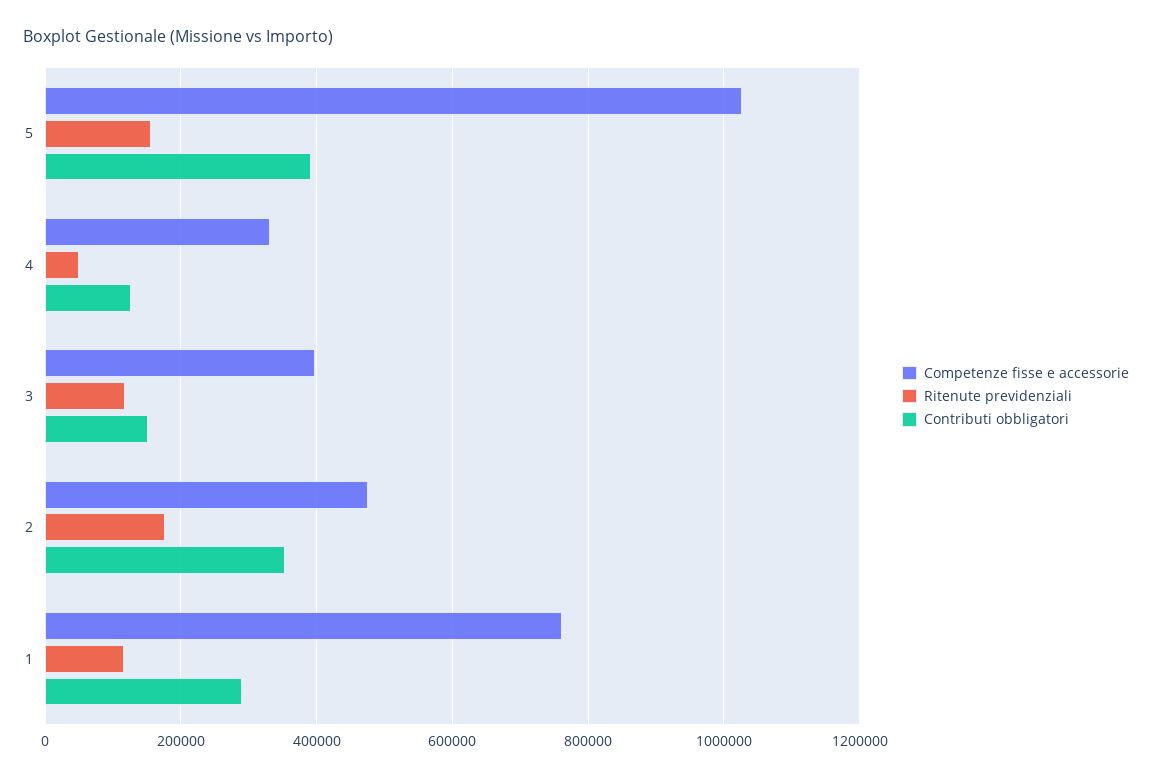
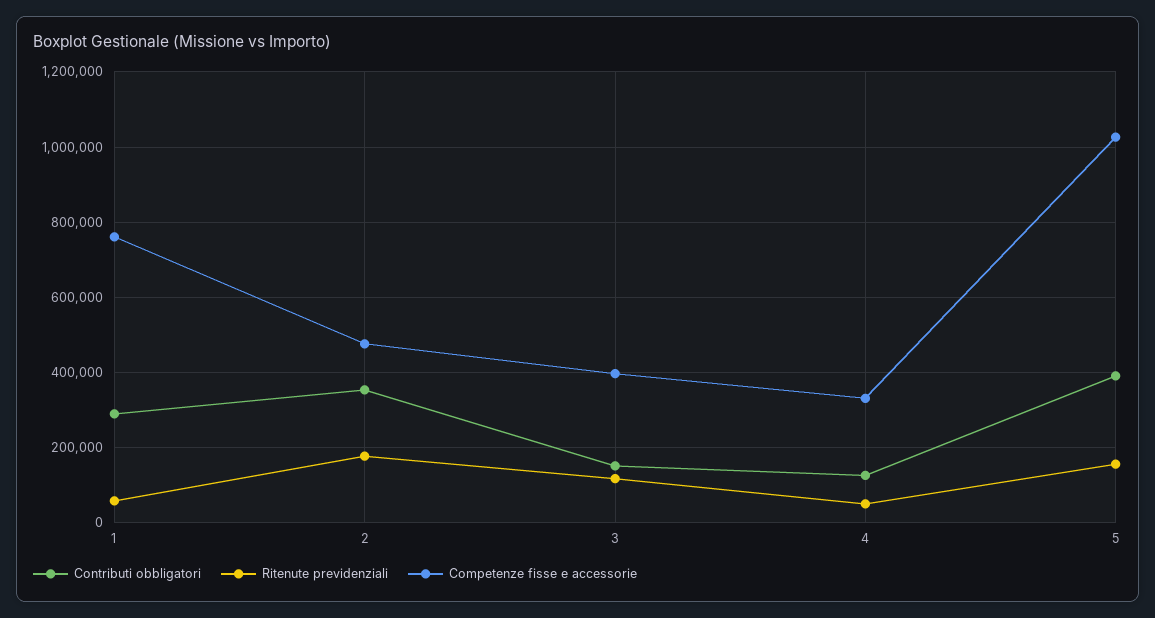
  {
    "Competenze fisse e accessorie": {
      "5": 1020000,
      "4": 340000,
      "3": 400000,
      "2": 480000,
      "1": 760000
    },
    "Ritenute previdenziali": {
      "5": 160000,
      "4": 60000,
      "3": 120000,
      "2": 180000,
-     "1": 120000
+     "1": 60000
    },
    "Contributi obbligatori": {
      "5": 400000,
      "4": 120000,
      "3": 160000,
      "2": 360000,
      "1": 300000
    }
  }

